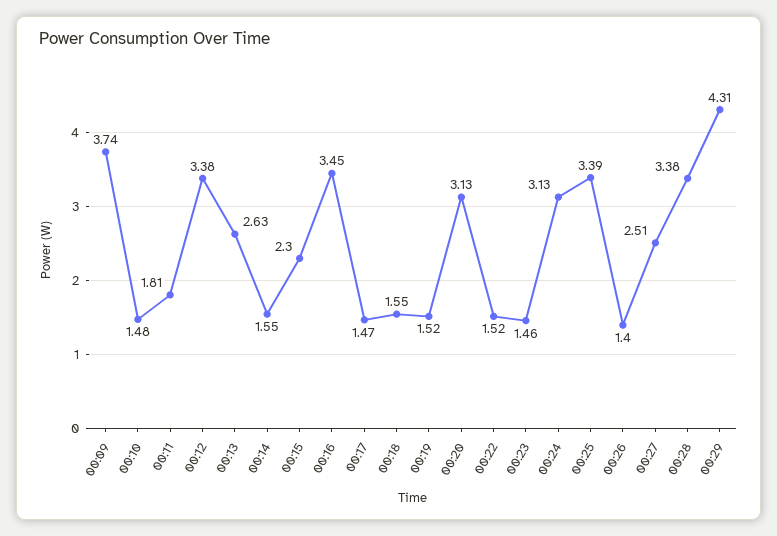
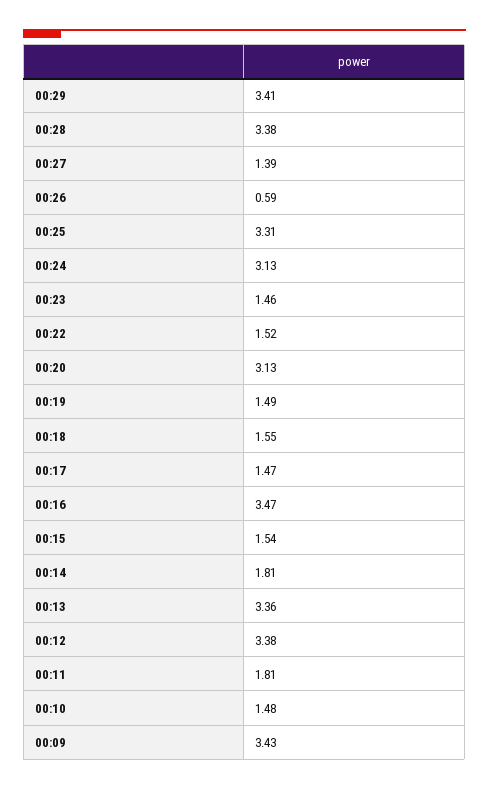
  {
-   "00:09": 3.74,
+   "00:09": 3.43,
    "00:10": 1.48,
    "00:11": 1.81,
    "00:12": 3.38,
-   "00:13": 2.63,
+   "00:13": 3.36,
-   "00:14": 1.55,
+   "00:14": 1.81,
-   "00:15": 2.3,
+   "00:15": 1.54,
-   "00:16": 3.45,
+   "00:16": 3.47,
    "00:17": 1.47,
    "00:18": 1.55,
-   "00:19": 1.52,
+   "00:19": 1.49,
    "00:20": 3.13,
    "00:22": 1.52,
    "00:23": 1.46,
    "00:24": 3.13,
-   "00:25": 3.39,
+   "00:25": 3.31,
-   "00:26": 1.4,
+   "00:26": 0.59,
-   "00:27": 2.51,
+   "00:27": 1.39,
    "00:28": 3.38,
-   "00:29": 4.31
+   "00:29": 3.41
  }

